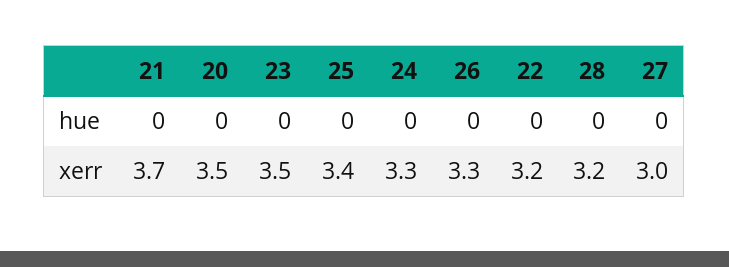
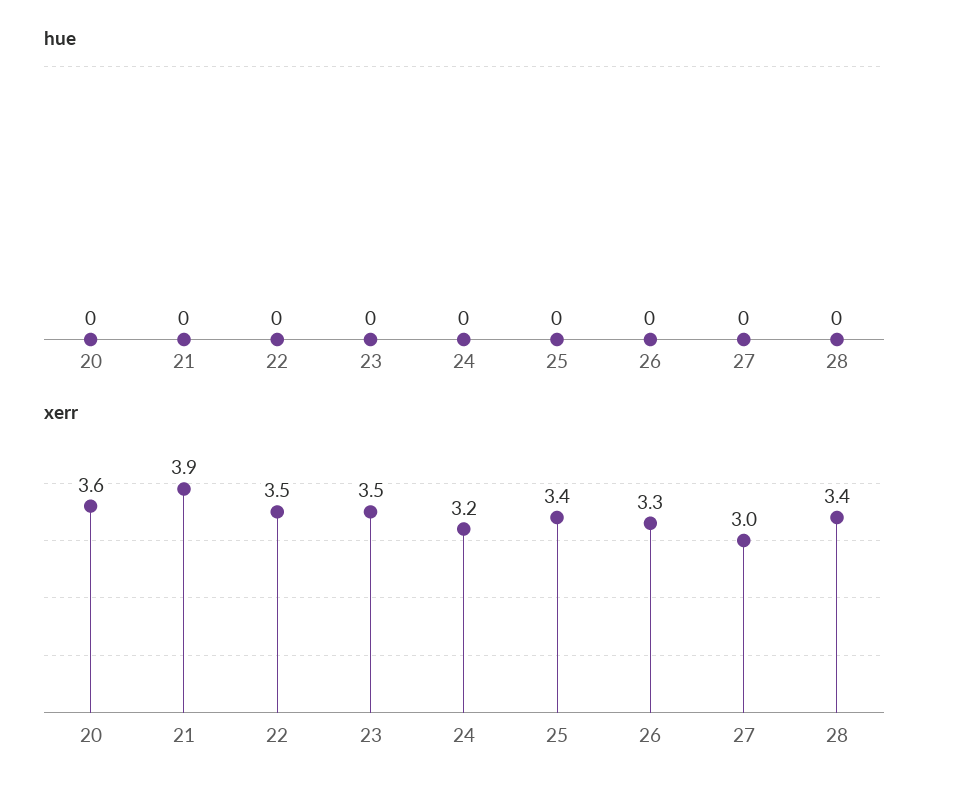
  {
    "hue": {
      "21": 0,
      "20": 0,
      "23": 0,
      "25": 0,
      "24": 0,
      "26": 0,
      "22": 0,
      "28": 0,
      "27": 0
    },
    "xerr": {
-     "21": 3.7,
+     "21": 3.9,
-     "20": 3.5,
+     "20": 3.6,
      "23": 3.5,
      "25": 3.4,
-     "24": 3.3,
+     "24": 3.2,
      "26": 3.3,
-     "22": 3.2,
+     "22": 3.5,
-     "28": 3.2,
+     "28": 3.4,
      "27": 3
    }
  }

